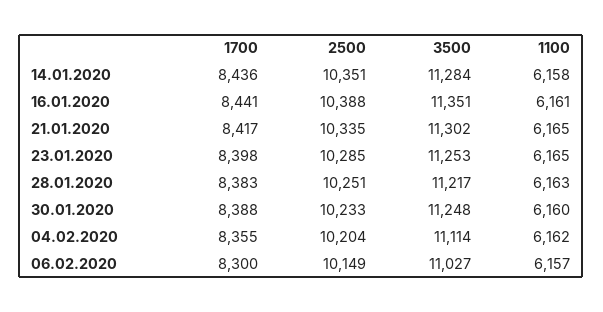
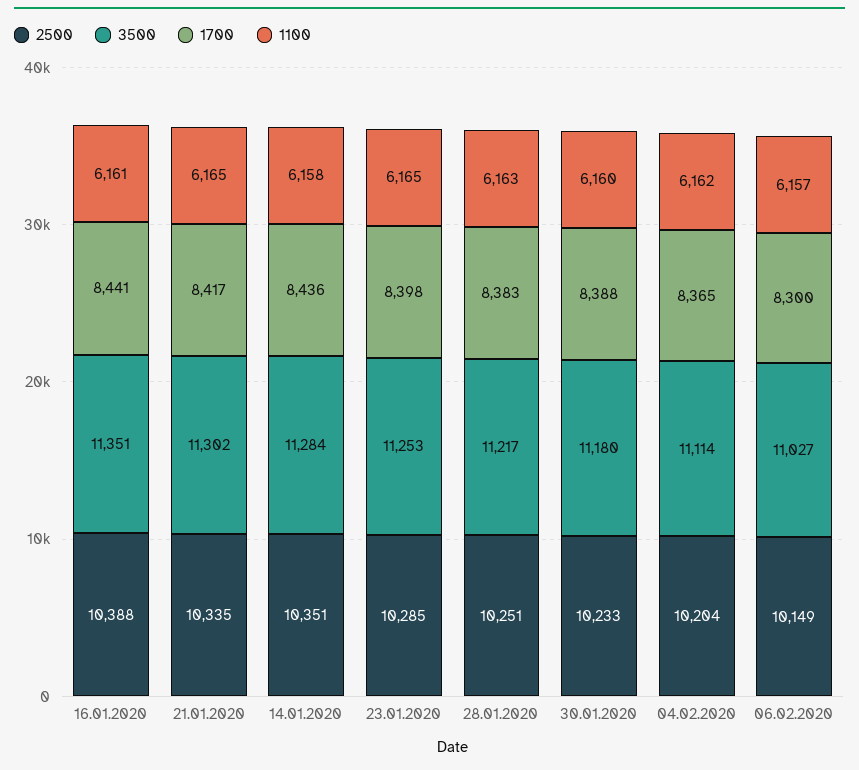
  {
    "1700": {
      "14.01.2020": 8436,
      "16.01.2020": 8441,
      "21.01.2020": 8417,
      "23.01.2020": 8398,
      "28.01.2020": 8383,
      "30.01.2020": 8388,
-     "04.02.2020": 8355,
+     "04.02.2020": 8365,
      "06.02.2020": 8300
    },
    "2500": {
      "14.01.2020": 10351,
      "16.01.2020": 10388,
      "21.01.2020": 10335,
      "23.01.2020": 10285,
      "28.01.2020": 10251,
      "30.01.2020": 10233,
      "04.02.2020": 10204,
      "06.02.2020": 10149
    },
    "3500": {
      "14.01.2020": 11284,
      "16.01.2020": 11351,
      "21.01.2020": 11302,
      "23.01.2020": 11253,
      "28.01.2020": 11217,
-     "30.01.2020": 11248,
+     "30.01.2020": 11180,
      "04.02.2020": 11114,
      "06.02.2020": 11027
    },
    "1100": {
      "14.01.2020": 6158,
      "16.01.2020": 6161,
      "21.01.2020": 6165,
      "23.01.2020": 6165,
      "28.01.2020": 6163,
      "30.01.2020": 6160,
      "04.02.2020": 6162,
      "06.02.2020": 6157
    }
  }

